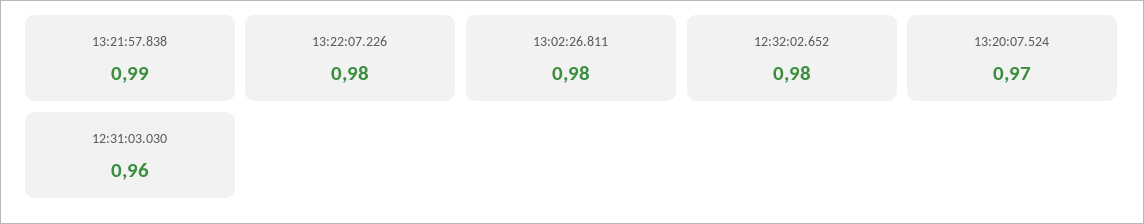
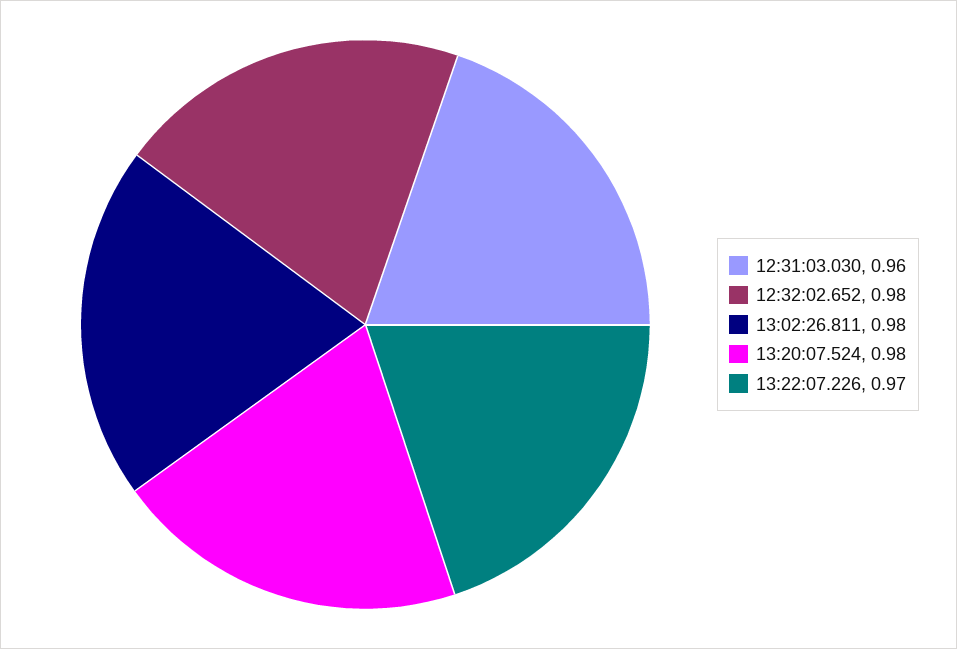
  {
-   "13:21:57.838": 0.99,
-   "13:22:07.226": 0.98,
+   "13:22:07.226": 0.97,
    "13:02:26.811": 0.98,
    "12:32:02.652": 0.98,
-   "13:20:07.524": 0.97,
+   "13:20:07.524": 0.98,
    "12:31:03.030": 0.96
  }

